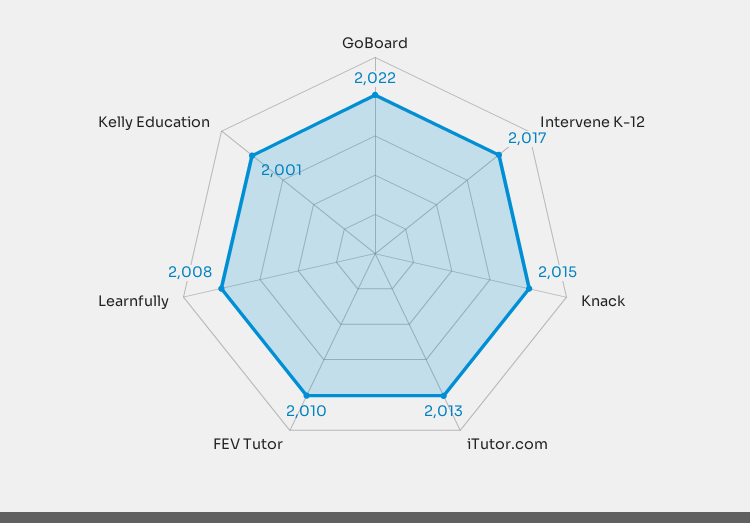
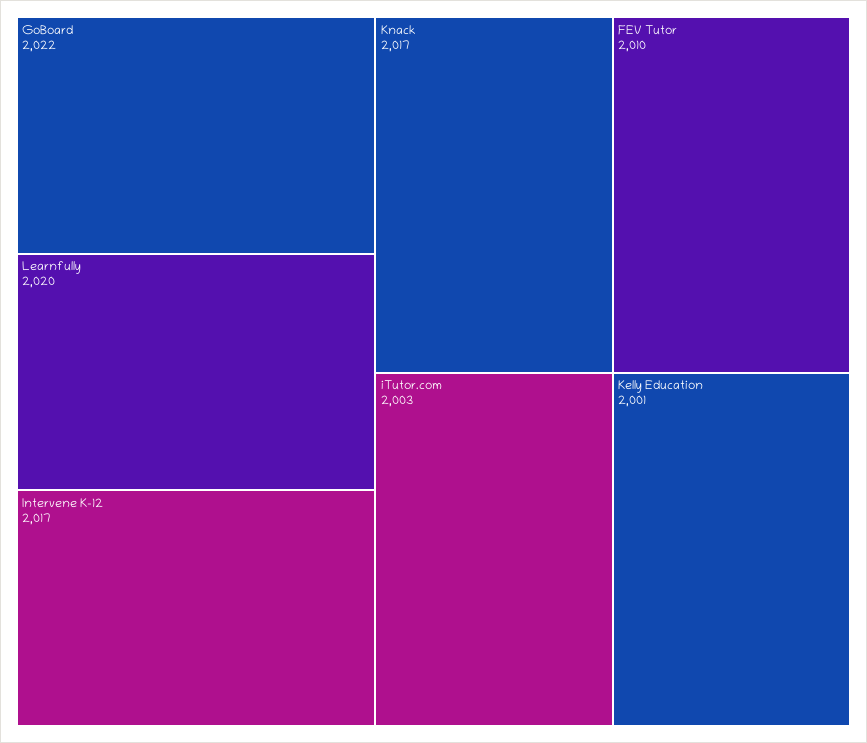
  {
    "GoBoard": 2022,
    "Intervene K-12": 2017,
-   "Knack": 2015,
+   "Knack": 2017,
-   "iTutor.com": 2013,
+   "iTutor.com": 2003,
    "FEV Tutor": 2010,
-   "Learnfully": 2008,
+   "Learnfully": 2020,
    "Kelly Education": 2001
  }

